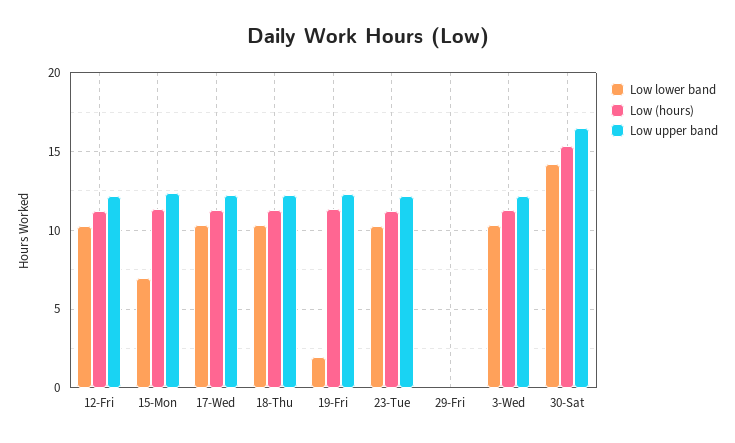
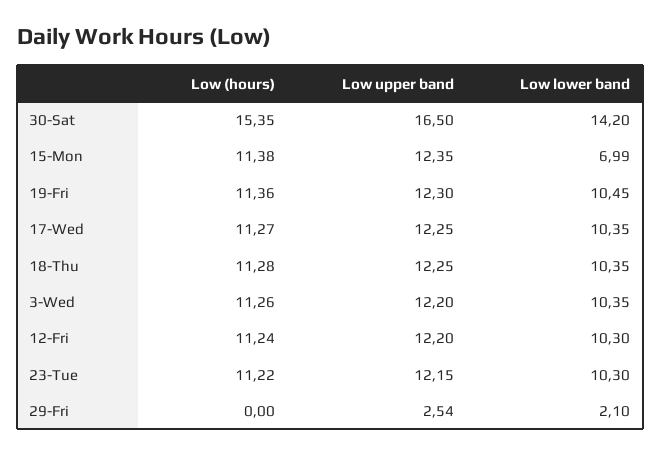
  {
    "Low lower band": {
      "12-Fri": 10.3,
      "15-Mon": 6.99,
      "17-Wed": 10.35,
      "18-Thu": 10.35,
-     "19-Fri": 2,
+     "19-Fri": 10.45,
      "23-Tue": 10.3,
-     "29-Fri": 0,
+     "29-Fri": 2.1,
      "3-Wed": 10.35,
      "30-Sat": 14.2
    },
    "Low (hours)": {
      "12-Fri": 11.24,
      "15-Mon": 11.38,
      "17-Wed": 11.27,
      "18-Thu": 11.28,
      "19-Fri": 11.36,
      "23-Tue": 11.22,
      "29-Fri": 0,
      "3-Wed": 11.26,
      "30-Sat": 15.35
    },
    "Low upper band": {
      "12-Fri": 12.2,
      "15-Mon": 12.35,
      "17-Wed": 12.25,
      "18-Thu": 12.25,
      "19-Fri": 12.3,
      "23-Tue": 12.15,
-     "29-Fri": 0,
+     "29-Fri": 2.54,
      "3-Wed": 12.2,
      "30-Sat": 16.5
    }
  }

